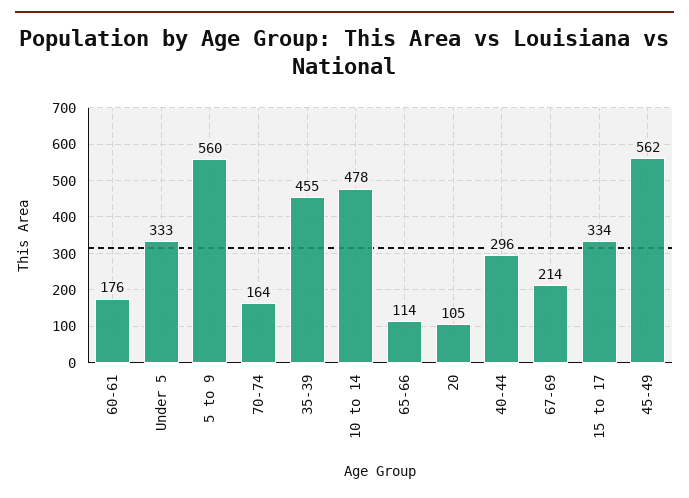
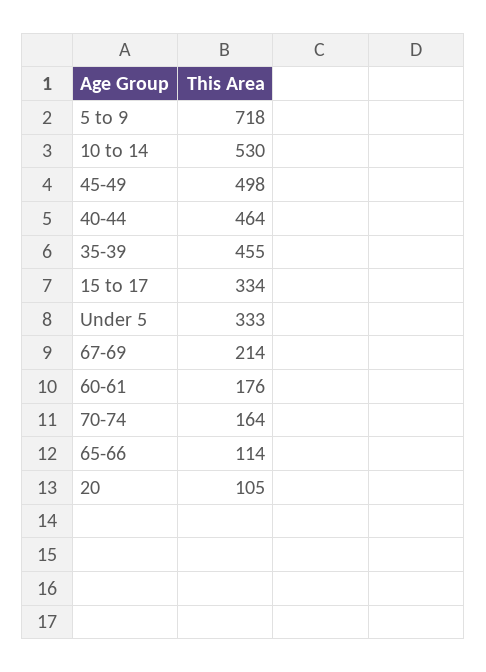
  {
    "60-61": 176,
    "Under 5": 333,
-   "5 to 9": 560,
+   "5 to 9": 718,
    "70-74": 164,
    "35-39": 455,
-   "10 to 14": 478,
+   "10 to 14": 530,
    "65-66": 114,
    "20": 105,
-   "40-44": 296,
+   "40-44": 464,
    "67-69": 214,
    "15 to 17": 334,
-   "45-49": 562
+   "45-49": 498
  }

